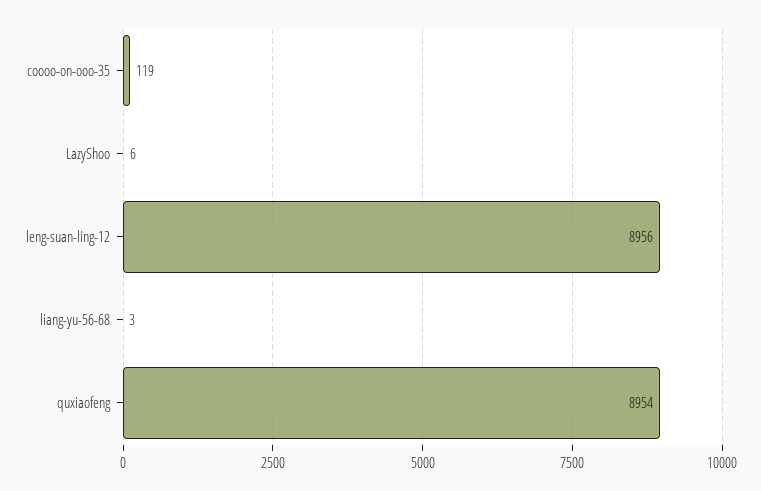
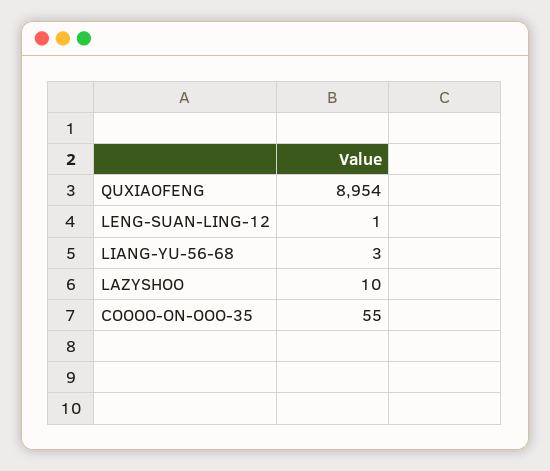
  {
-   "coooo-on-ooo-35": 119,
+   "coooo-on-ooo-35": 55,
-   "LazyShoo": 6,
+   "LazyShoo": 10,
-   "leng-suan-ling-12": 8956,
+   "leng-suan-ling-12": 1,
    "liang-yu-56-68": 3,
    "quxiaofeng": 8954
  }

